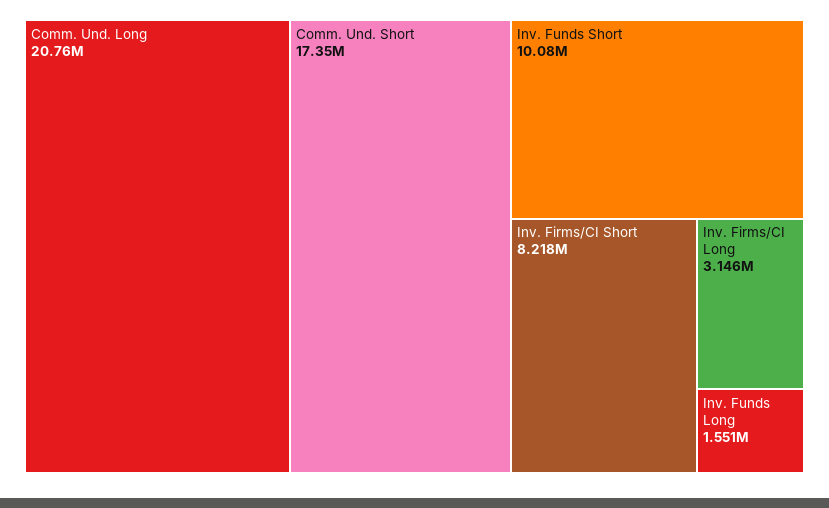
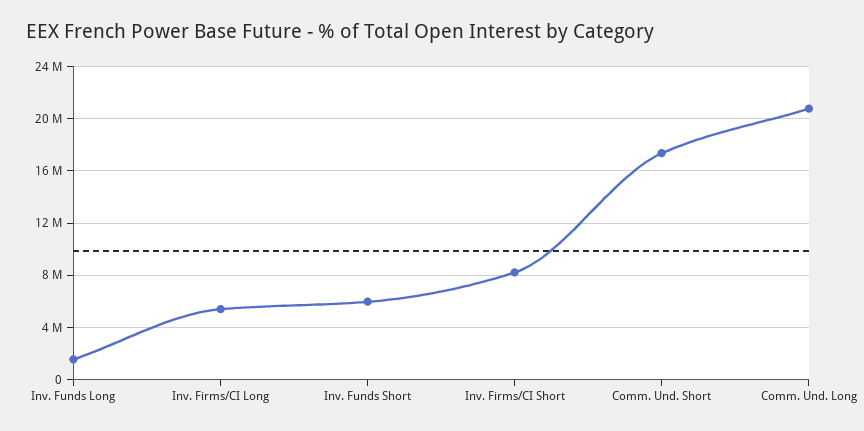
  {
    "Comm. Und. Long": 20760000,
    "Comm. Und. Short": 17350000,
-   "Inv. Funds Short": 10080000,
+   "Inv. Funds Short": 6000000,
    "Inv. Firms/CI Short": 8218000,
-   "Inv. Firms/CI Long": 3146000,
+   "Inv. Firms/CI Long": 5500000,
    "Inv. Funds Long": 1551000
  }

